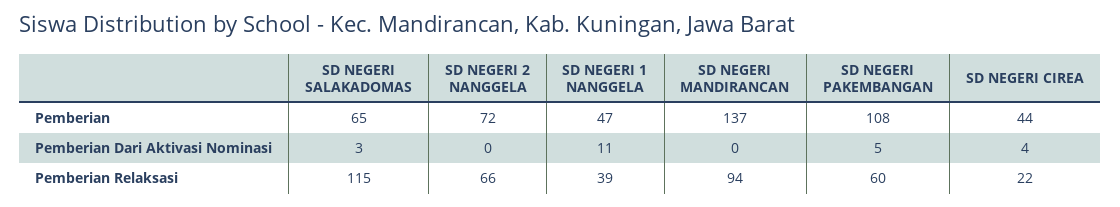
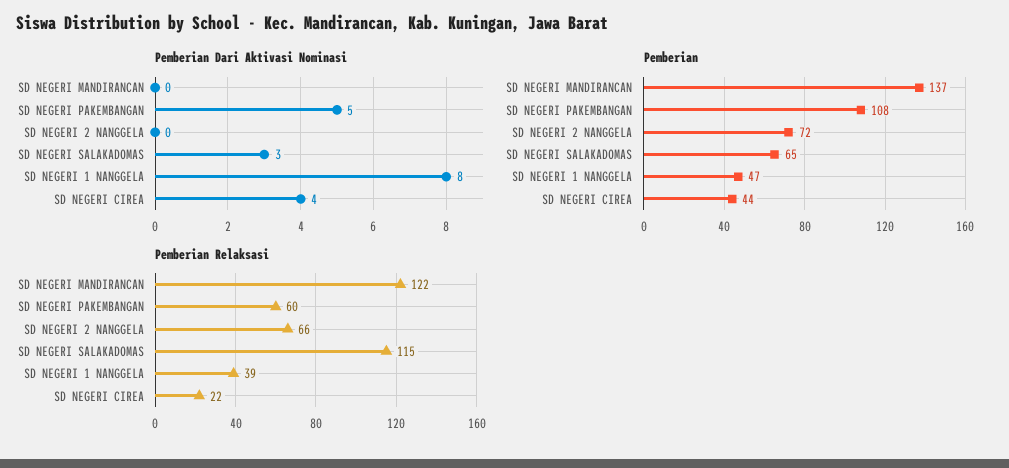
  {
    "Pemberian": {
      "SD NEGERI SALAKADOMAS": 65,
      "SD NEGERI 2 NANGGELA": 72,
      "SD NEGERI 1 NANGGELA": 47,
      "SD NEGERI MANDIRANCAN": 137,
      "SD NEGERI PAKEMBANGAN": 108,
      "SD NEGERI CIREA": 44
    },
    "Pemberian Dari Aktivasi Nominasi": {
      "SD NEGERI SALAKADOMAS": 3,
      "SD NEGERI 2 NANGGELA": 0,
-     "SD NEGERI 1 NANGGELA": 11,
+     "SD NEGERI 1 NANGGELA": 8,
      "SD NEGERI MANDIRANCAN": 0,
      "SD NEGERI PAKEMBANGAN": 5,
      "SD NEGERI CIREA": 4
    },
    "Pemberian Relaksasi": {
      "SD NEGERI SALAKADOMAS": 115,
      "SD NEGERI 2 NANGGELA": 66,
      "SD NEGERI 1 NANGGELA": 39,
-     "SD NEGERI MANDIRANCAN": 94,
+     "SD NEGERI MANDIRANCAN": 122,
      "SD NEGERI PAKEMBANGAN": 60,
      "SD NEGERI CIREA": 22
    }
  }

